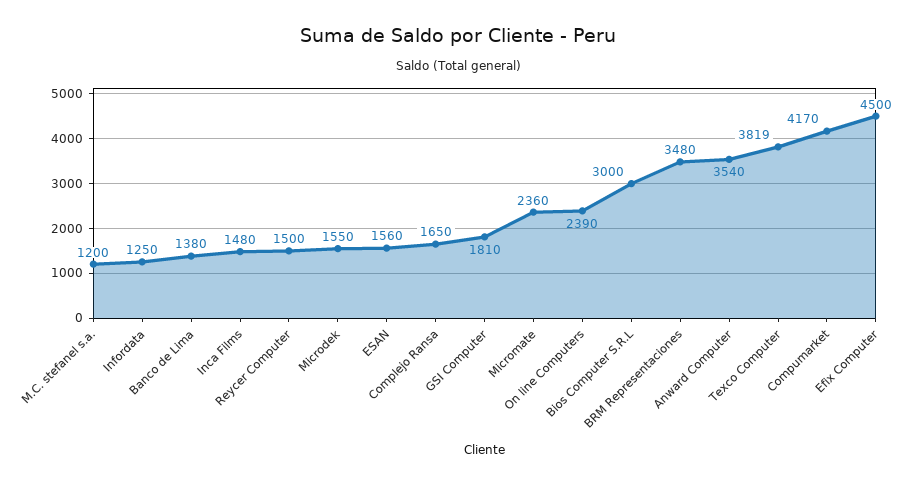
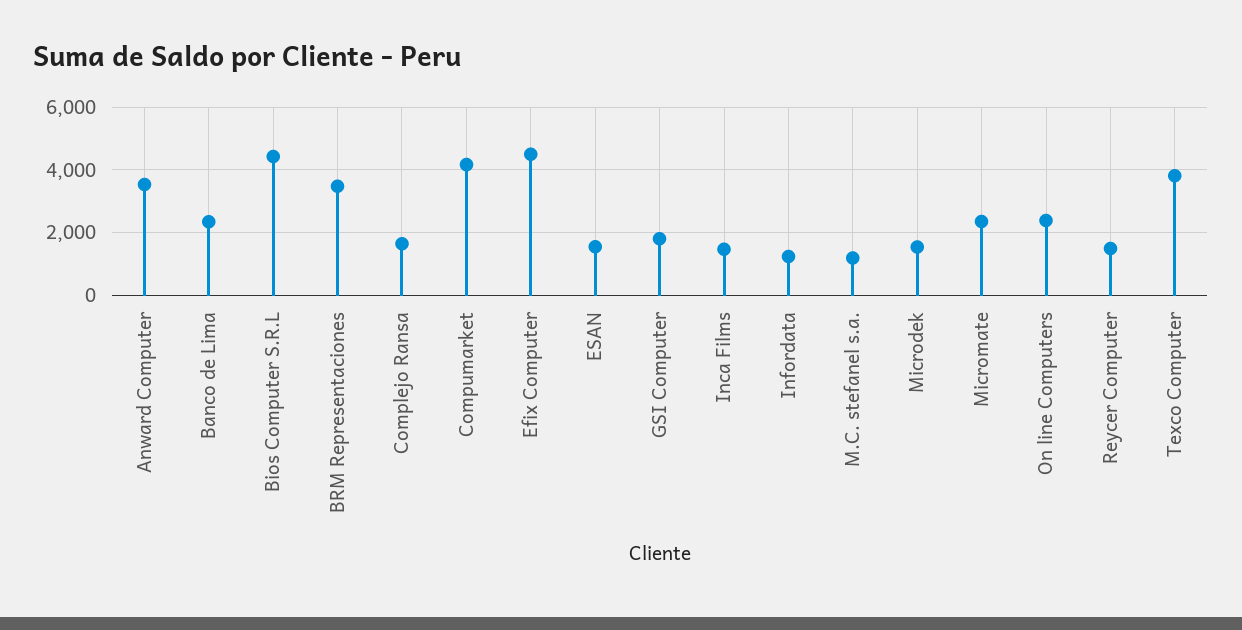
  {
    "M.C. stefanel s.a.": 1200,
    "Infordata": 1250,
-   "Banco de Lima": 1380,
+   "Banco de Lima": 2400,
    "Inca Films": 1480,
    "Reycer Computer": 1500,
    "Microdek": 1550,
    "ESAN": 1560,
    "Complejo Ransa": 1650,
    "GSI Computer": 1810,
    "Micromate": 2360,
    "On line Computers": 2390,
-   "Bios Computer S.R.L": 3000,
+   "Bios Computer S.R.L": 4400,
    "BRM Representaciones": 3480,
    "Anward Computer": 3540,
    "Texco Computer": 3819,
    "Compumarket": 4170,
    "Efix Computer": 4500
  }

